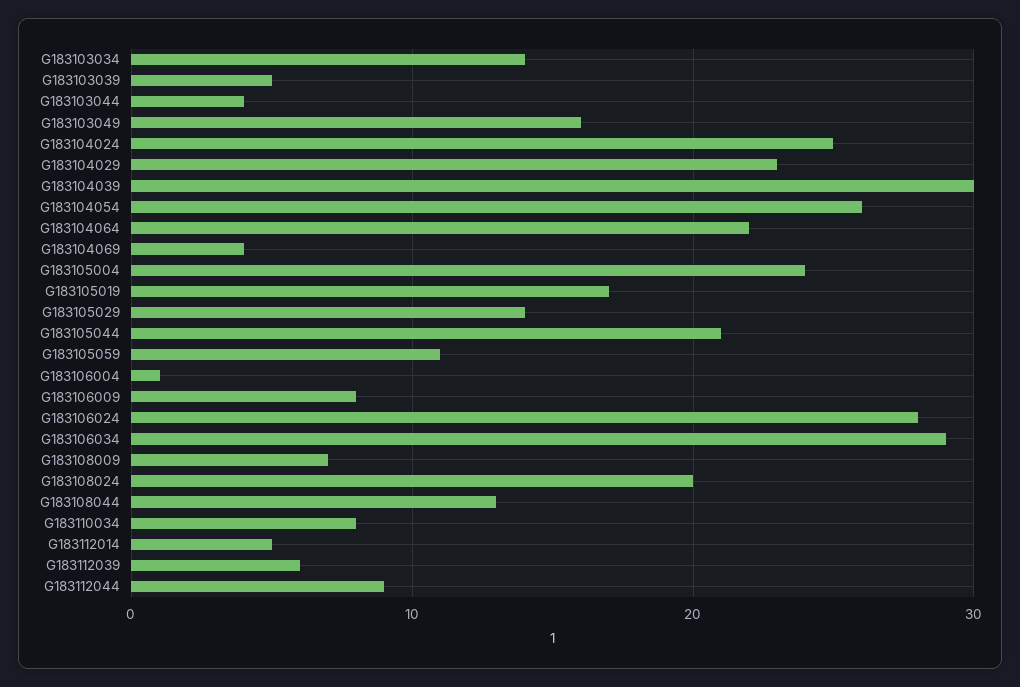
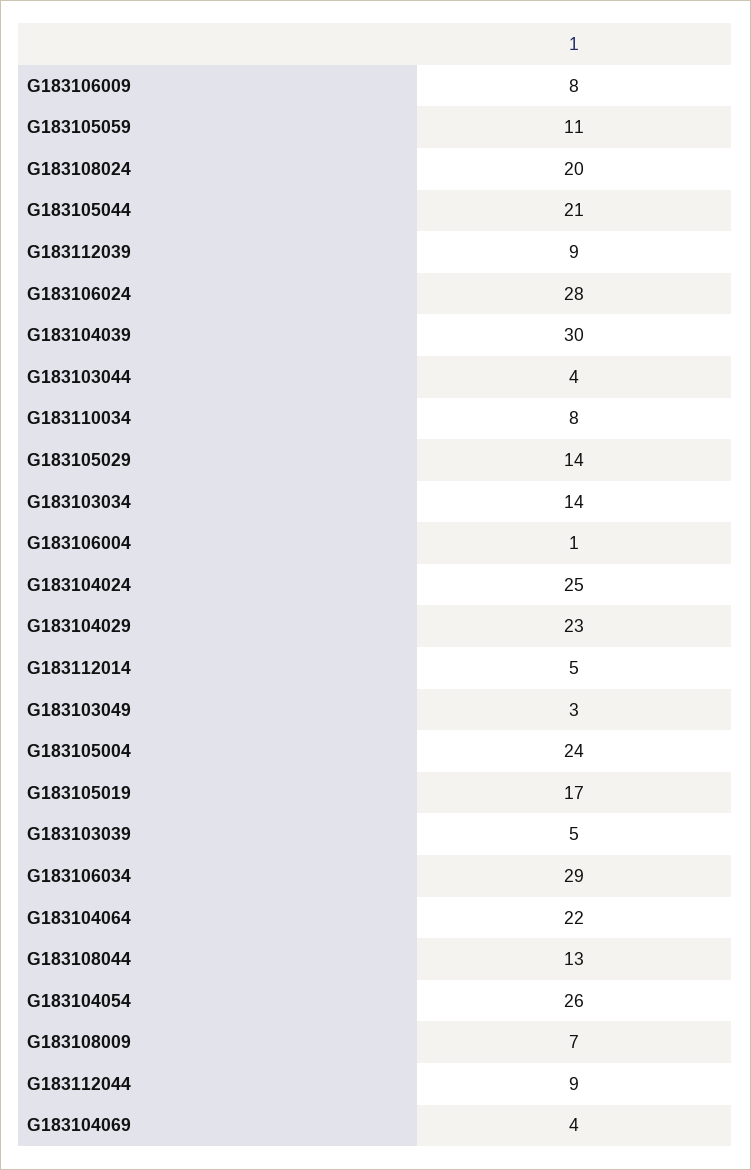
  {
    "G183103034": 14,
    "G183103039": 5,
    "G183103044": 4,
-   "G183103049": 16,
+   "G183103049": 3,
    "G183104024": 25,
    "G183104029": 23,
    "G183104039": 30,
    "G183104054": 26,
    "G183104064": 22,
    "G183104069": 4,
    "G183105004": 24,
    "G183105019": 17,
    "G183105029": 14,
    "G183105044": 21,
    "G183105059": 11,
    "G183106004": 1,
    "G183106009": 8,
    "G183106024": 28,
    "G183106034": 29,
    "G183108009": 7,
    "G183108024": 20,
    "G183108044": 13,
    "G183110034": 8,
    "G183112014": 5,
-   "G183112039": 6,
+   "G183112039": 9,
    "G183112044": 9
  }

